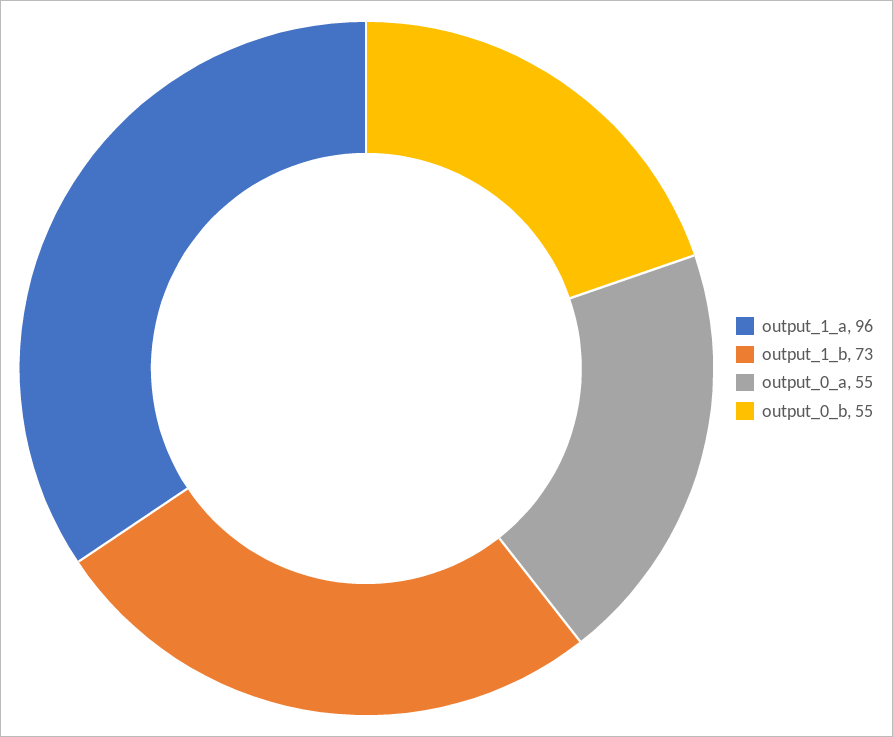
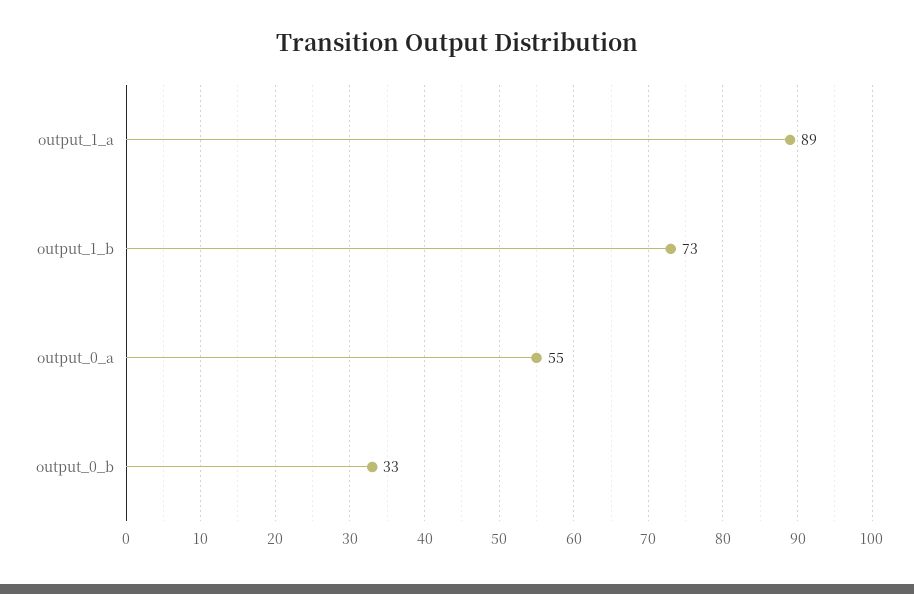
  {
-   "output_1_a": 96,
+   "output_1_a": 89,
    "output_1_b": 73,
    "output_0_a": 55,
-   "output_0_b": 55
+   "output_0_b": 33
  }

